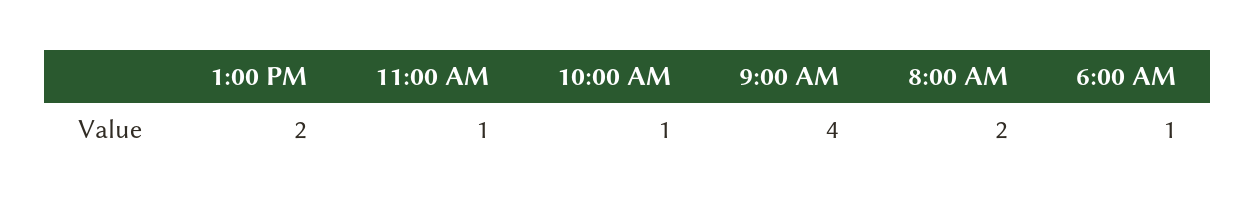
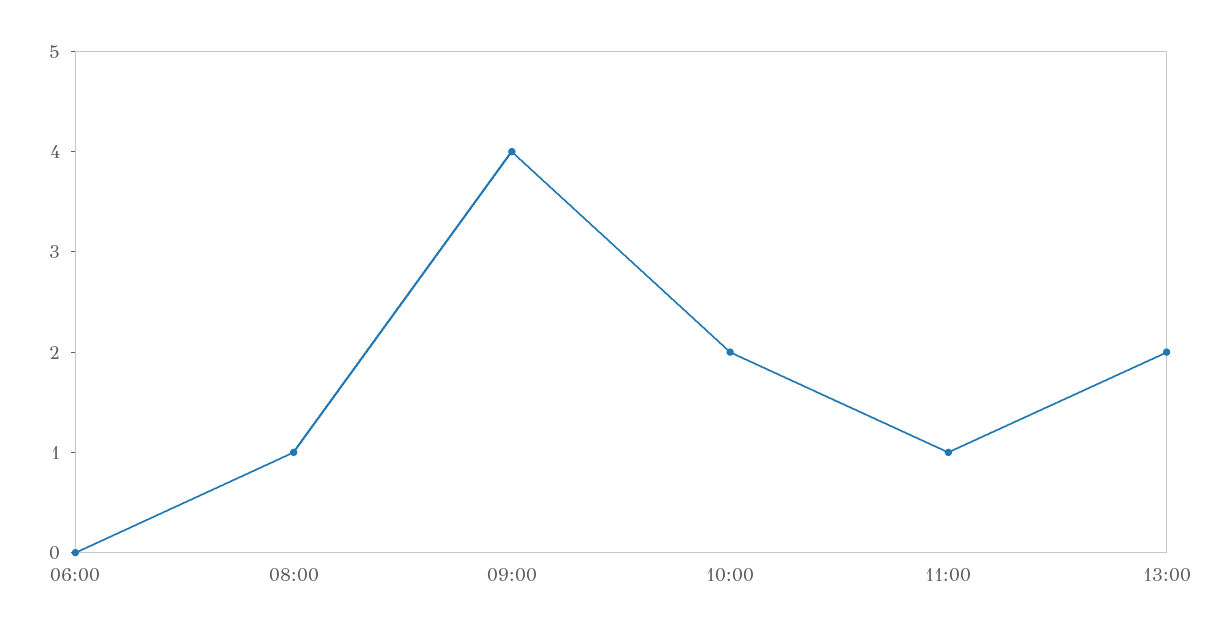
  {
    "1:00 PM": 2,
    "11:00 AM": 1,
-   "10:00 AM": 1,
+   "10:00 AM": 2,
    "9:00 AM": 4,
-   "8:00 AM": 2,
+   "8:00 AM": 1,
-   "6:00 AM": 1
+   "6:00 AM": 0
  }

